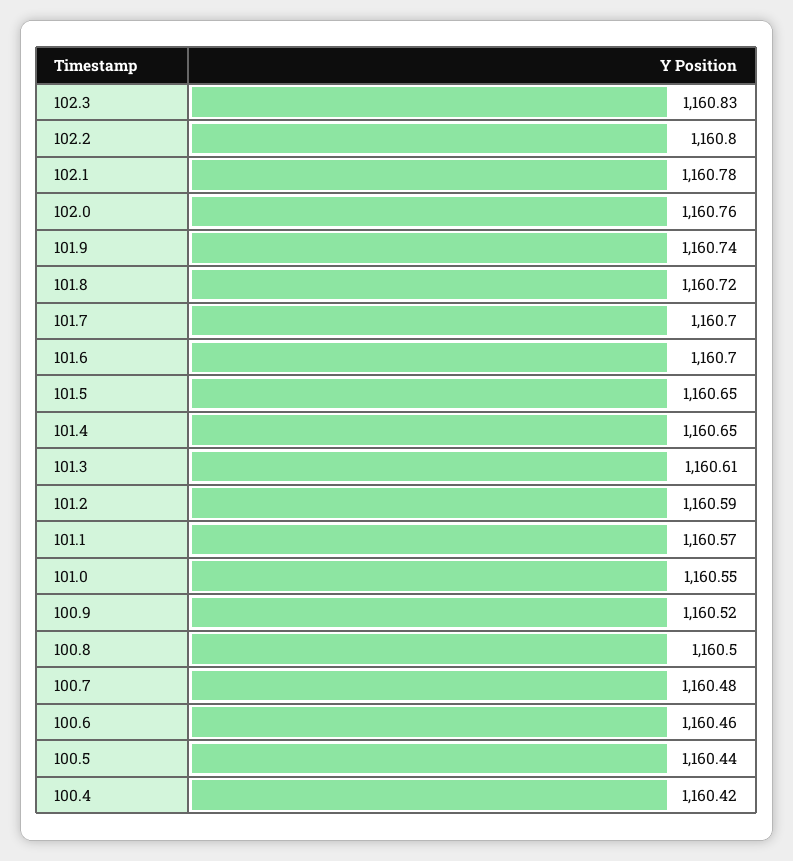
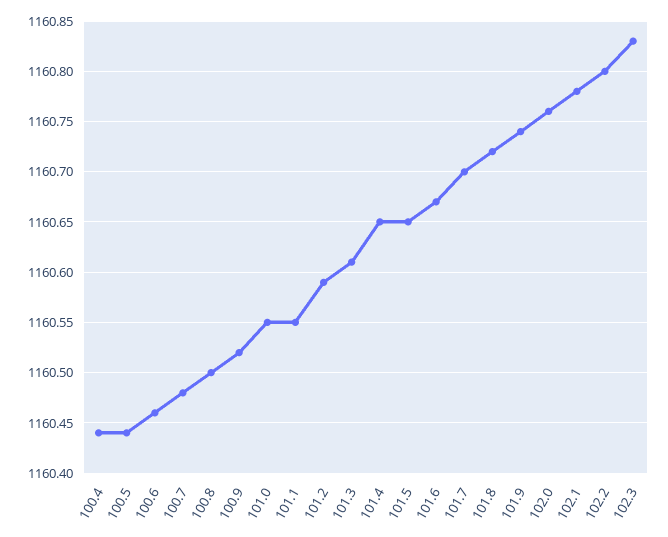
  {
    "102.3": 1160.83,
    "102.2": 1160.8,
    "102.1": 1160.78,
    "102.0": 1160.76,
    "101.9": 1160.74,
    "101.8": 1160.72,
    "101.7": 1160.7,
-   "101.6": 1160.7,
+   "101.6": 1160.67,
    "101.5": 1160.65,
    "101.4": 1160.65,
    "101.3": 1160.61,
    "101.2": 1160.59,
-   "101.1": 1160.57,
+   "101.1": 1160.55,
    "101.0": 1160.55,
    "100.9": 1160.52,
    "100.8": 1160.5,
    "100.7": 1160.48,
    "100.6": 1160.46,
    "100.5": 1160.44,
-   "100.4": 1160.42
+   "100.4": 1160.44
  }

